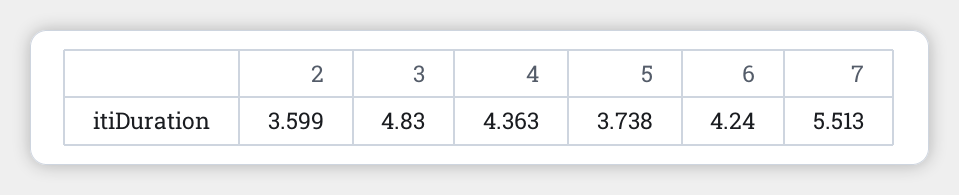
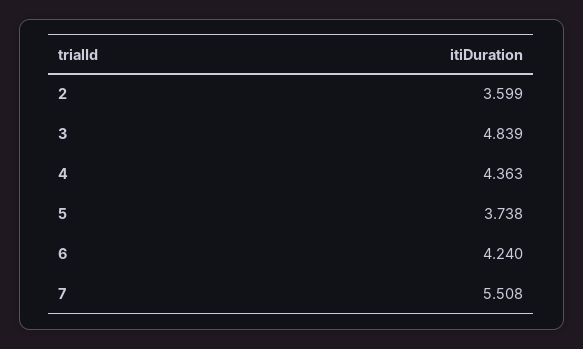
  {
    "2": 3.599,
-   "3": 4.83,
+   "3": 4.839,
    "4": 4.363,
    "5": 3.738,
    "6": 4.24,
-   "7": 5.513
+   "7": 5.508
  }

